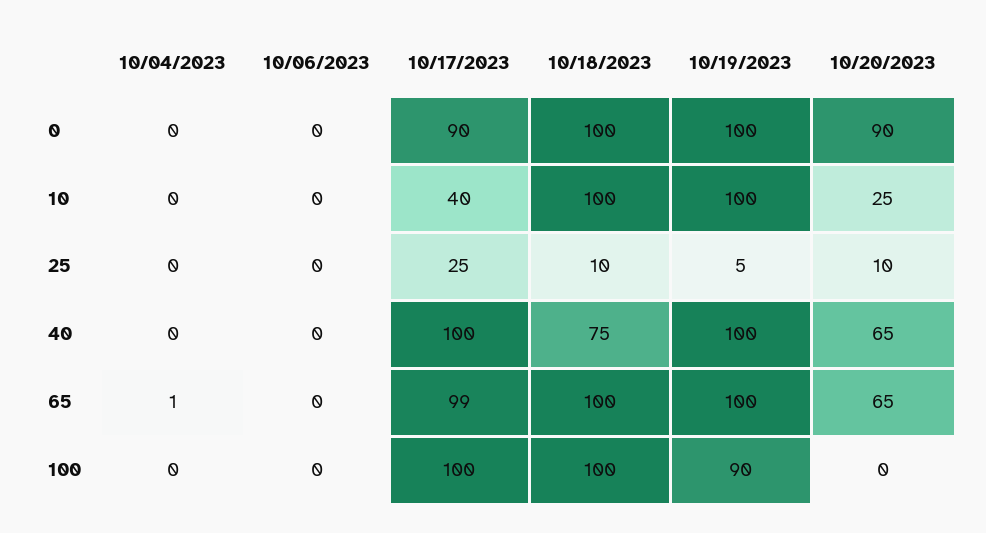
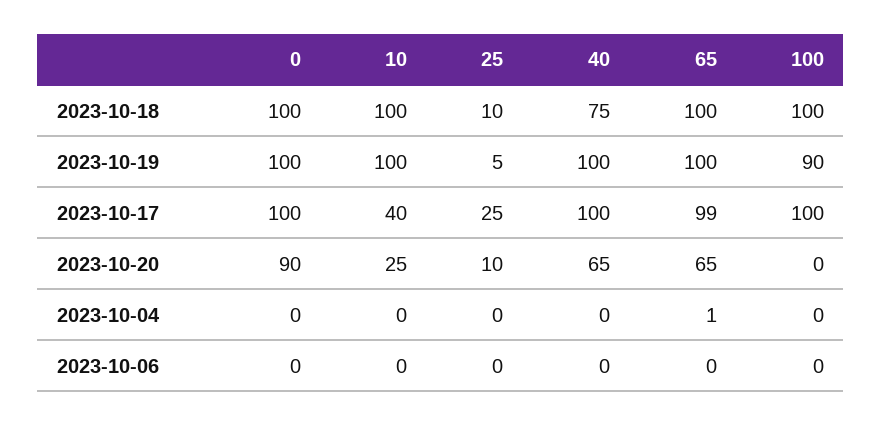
  {
    "10/04/2023": {
      "0": 0,
      "10": 0,
      "25": 0,
      "40": 0,
      "65": 1,
      "100": 0
    },
    "10/06/2023": {
      "0": 0,
      "10": 0,
      "25": 0,
      "40": 0,
      "65": 0,
      "100": 0
    },
    "10/17/2023": {
-     "0": 90,
+     "0": 100,
      "10": 40,
      "25": 25,
      "40": 100,
      "65": 99,
      "100": 100
    },
    "10/18/2023": {
      "0": 100,
      "10": 100,
      "25": 10,
      "40": 75,
      "65": 100,
      "100": 100
    },
    "10/19/2023": {
      "0": 100,
      "10": 100,
      "25": 5,
      "40": 100,
      "65": 100,
      "100": 90
    },
    "10/20/2023": {
      "0": 90,
      "10": 25,
      "25": 10,
      "40": 65,
      "65": 65,
      "100": 0
    }
  }

